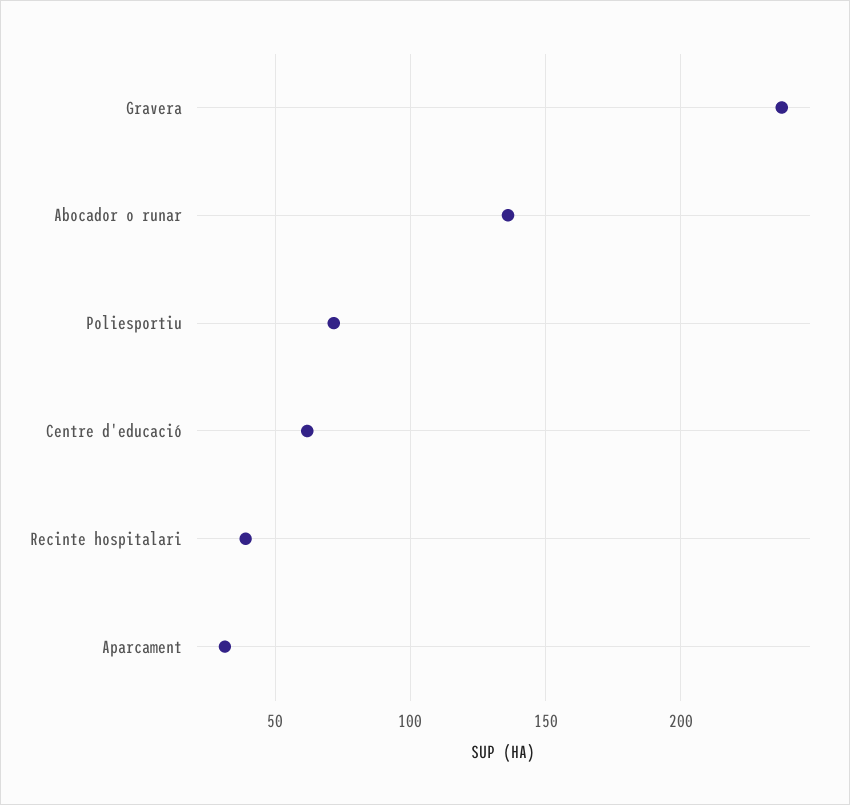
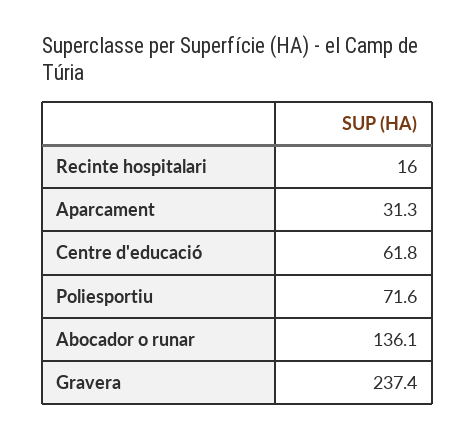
  {
    "Gravera": 237.4,
    "Abocador o runar": 136.1,
    "Poliesportiu": 71.6,
    "Centre d'educació": 61.8,
-   "Recinte hospitalari": 40,
+   "Recinte hospitalari": 16,
    "Aparcament": 31.3
  }

